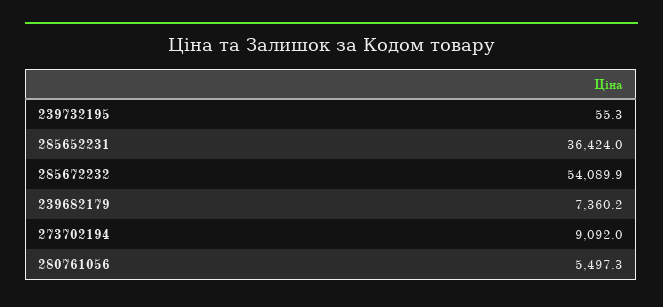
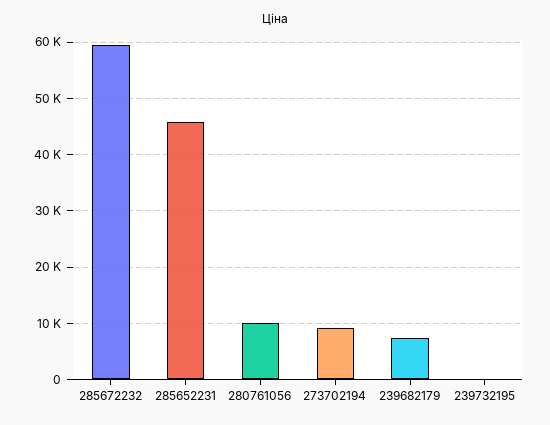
  {
    "239732195": 55.3,
-   "285652231": 36424,
+   "285652231": 46000,
-   "285672232": 54089.9,
+   "285672232": 60000,
    "239682179": 7360.2,
    "273702194": 9092,
-   "280761056": 5497.3
+   "280761056": 10000
  }

